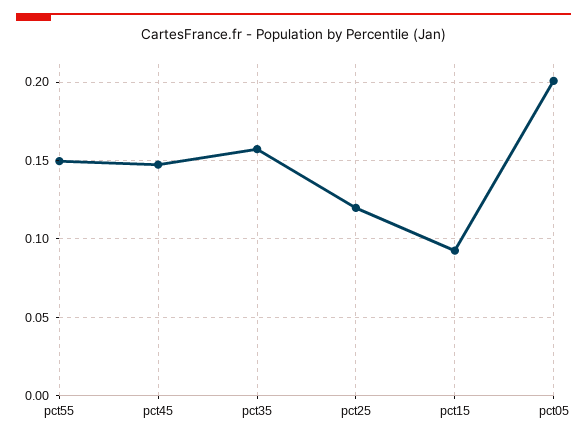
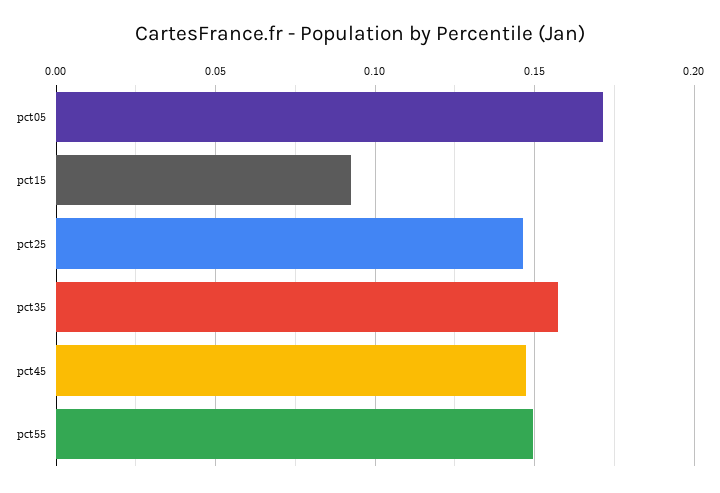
  {
    "pct55": 0.15,
    "pct45": 0.145,
    "pct35": 0.155,
-   "pct25": 0.12,
+   "pct25": 0.145,
    "pct15": 0.09,
-   "pct05": 0.2
+   "pct05": 0.17
  }

